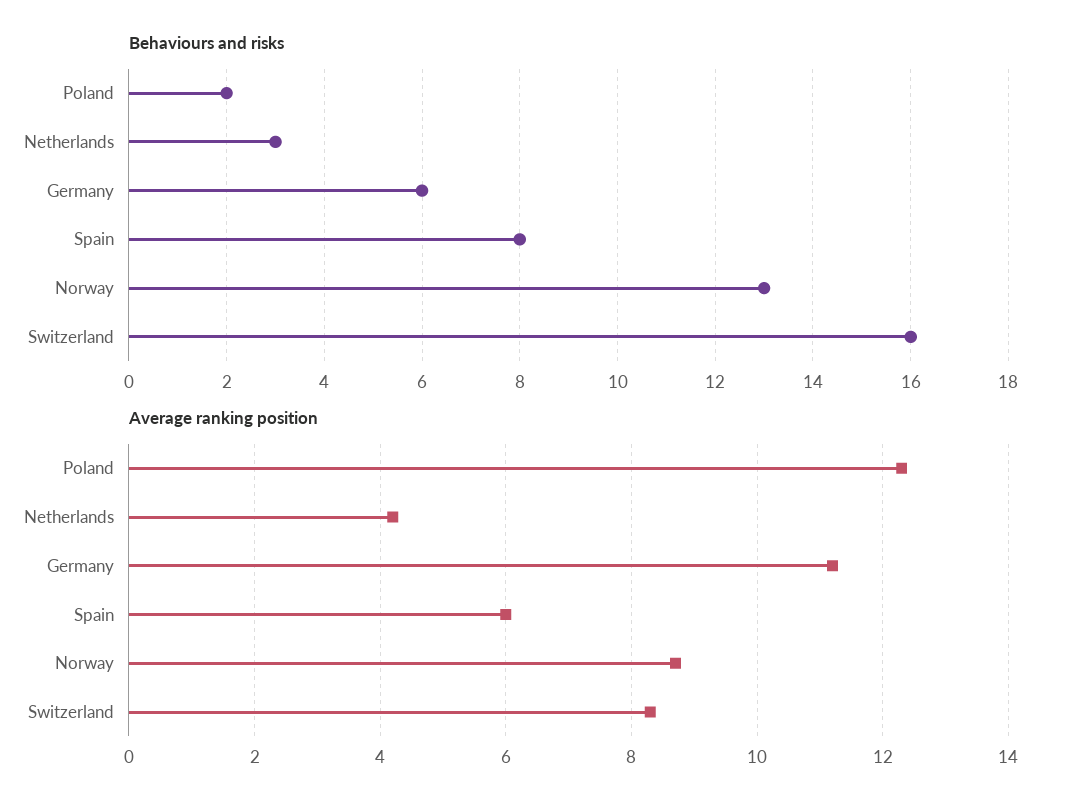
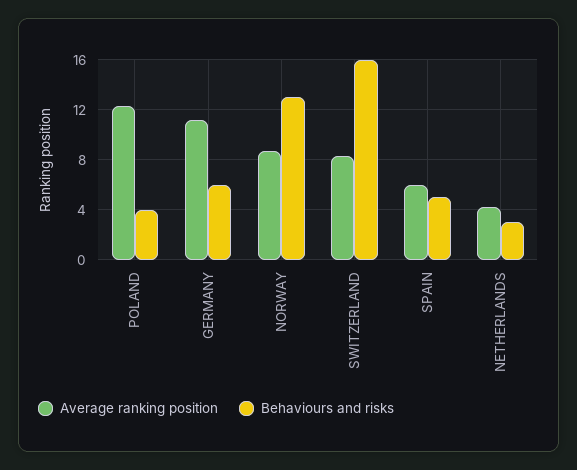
  {
    "Behaviours and risks": {
-     "Poland": 2,
+     "Poland": 4,
      "Netherlands": 3,
      "Germany": 6,
-     "Spain": 8,
+     "Spain": 5,
      "Norway": 13,
      "Switzerland": 16
    },
    "Average ranking position": {
      "Poland": 12.5,
      "Netherlands": 4,
      "Germany": 11,
      "Spain": 6,
      "Norway": 8.5,
      "Switzerland": 8.5
    }
  }

